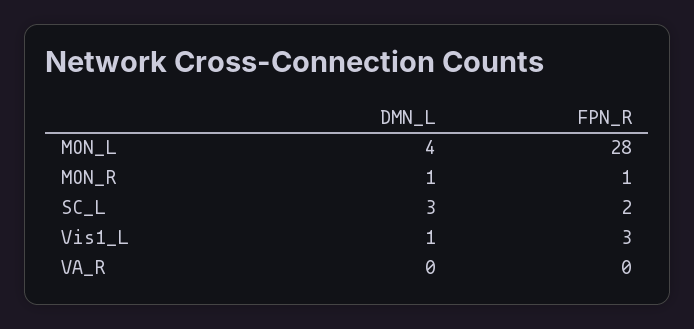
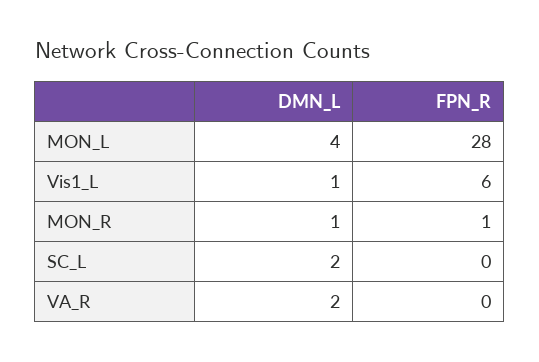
  {
    "DMN_L": {
      "MON_L": 4,
      "MON_R": 1,
-     "SC_L": 3,
+     "SC_L": 2,
      "Vis1_L": 1,
-     "VA_R": 0
+     "VA_R": 2
    },
    "FPN_R": {
      "MON_L": 28,
      "MON_R": 1,
-     "SC_L": 2,
+     "SC_L": 0,
-     "Vis1_L": 3,
+     "Vis1_L": 6,
      "VA_R": 0
    }
  }

